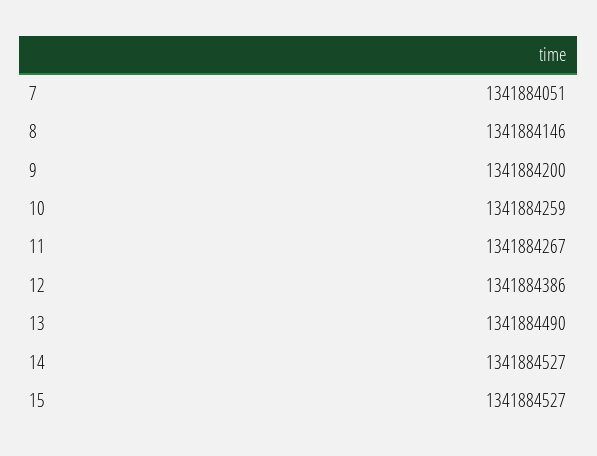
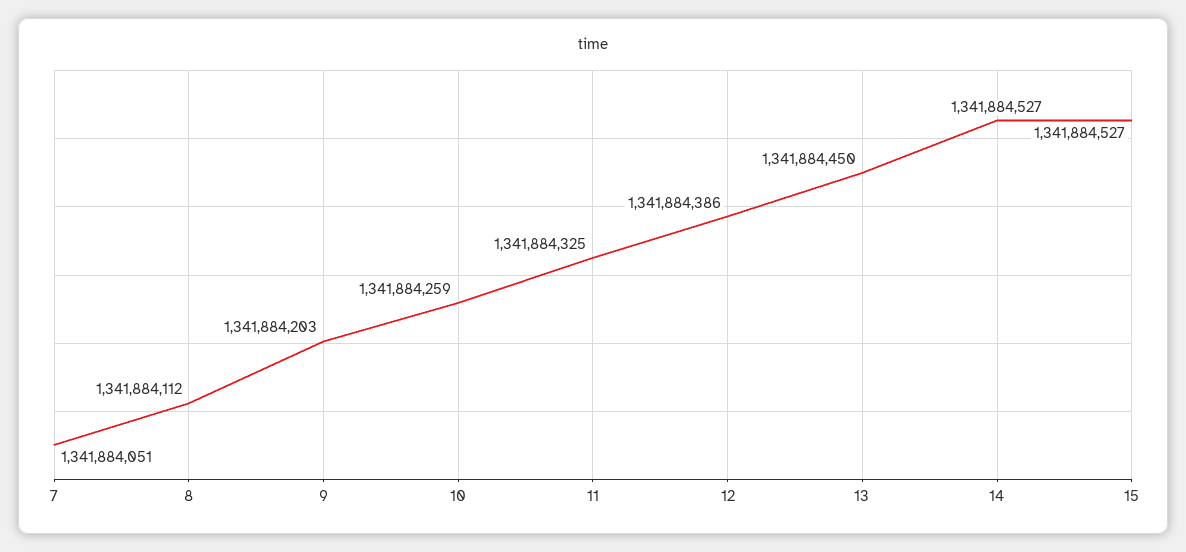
  {
    "7": 1341884051,
-   "8": 1341884146,
+   "8": 1341884112,
-   "9": 1341884200,
+   "9": 1341884203,
    "10": 1341884259,
-   "11": 1341884267,
+   "11": 1341884325,
    "12": 1341884386,
-   "13": 1341884490,
+   "13": 1341884450,
    "14": 1341884527,
    "15": 1341884527
  }

